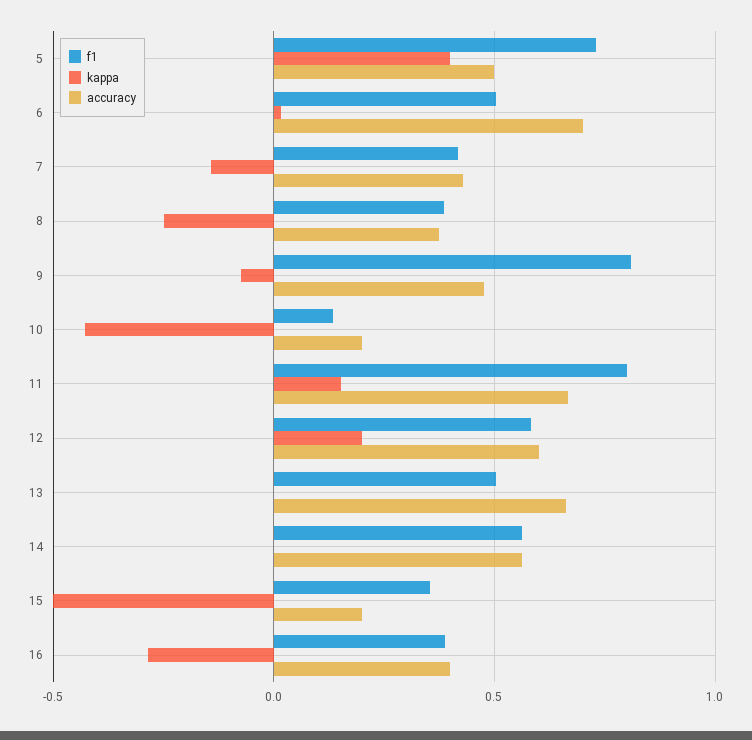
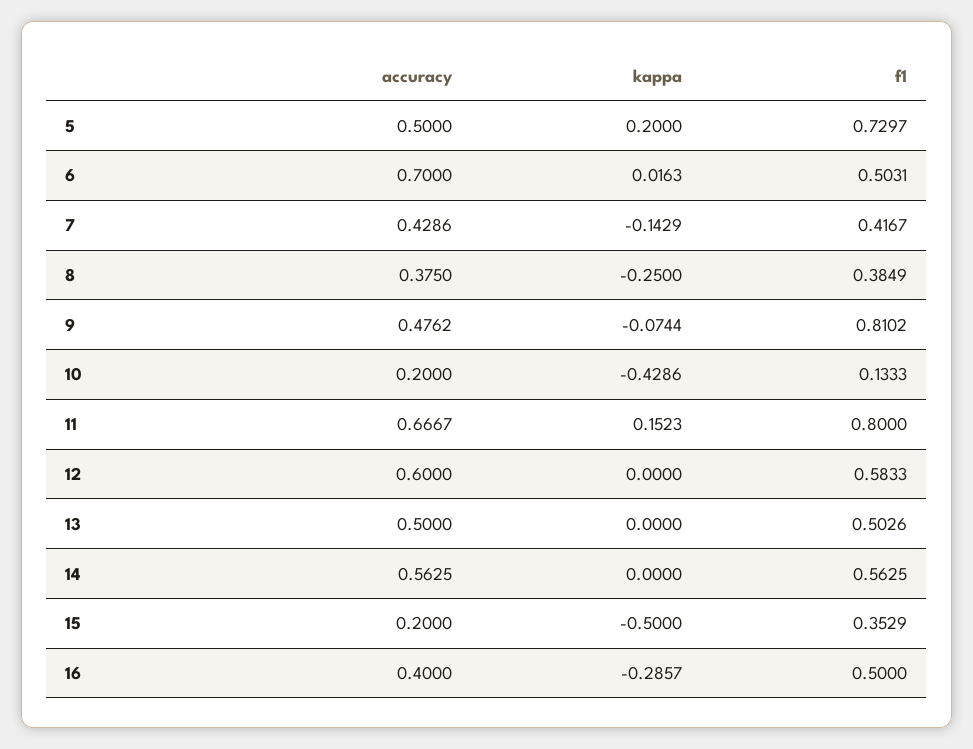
  {
    "f1": {
      "5": 0.7297,
      "6": 0.5031,
      "7": 0.4167,
      "8": 0.3849,
      "9": 0.8102,
      "10": 0.1333,
      "11": 0.8,
      "12": 0.5833,
      "13": 0.5026,
      "14": 0.5625,
      "15": 0.3529,
-     "16": 0.4
+     "16": 0.5
    },
    "kappa": {
-     "5": 0.4,
+     "5": 0.2,
      "6": 0.0163,
      "7": -0.1429,
      "8": -0.25,
      "9": -0.0744,
      "10": -0.4286,
      "11": 0.1523,
-     "12": 0.2,
+     "12": 0,
      "13": 0,
      "14": 0,
      "15": -0.5,
      "16": -0.2857
    },
    "accuracy": {
      "5": 0.5,
      "6": 0.7,
      "7": 0.4286,
      "8": 0.375,
      "9": 0.4762,
      "10": 0.2,
      "11": 0.6667,
      "12": 0.6,
-     "13": 0.65,
+     "13": 0.5,
      "14": 0.5625,
      "15": 0.2,
      "16": 0.4
    }
  }

